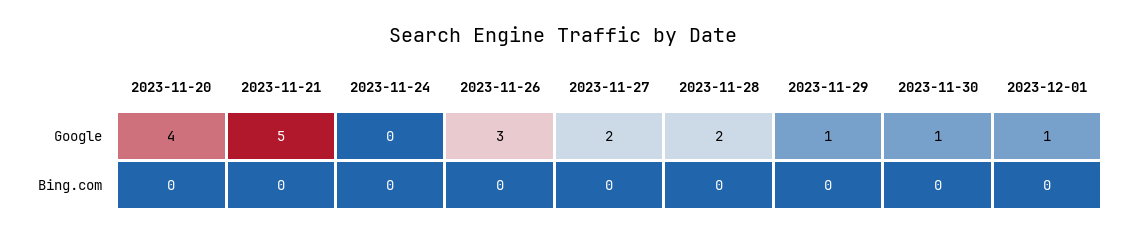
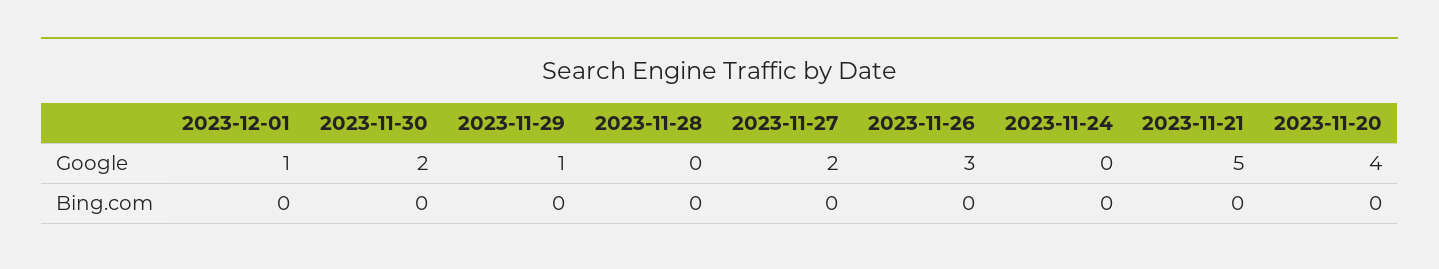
  {
    "2023-11-20": {
      "Google": 4,
      "Bing.com": 0
    },
    "2023-11-21": {
      "Google": 5,
      "Bing.com": 0
    },
    "2023-11-24": {
      "Google": 0,
      "Bing.com": 0
    },
    "2023-11-26": {
      "Google": 3,
      "Bing.com": 0
    },
    "2023-11-27": {
      "Google": 2,
      "Bing.com": 0
    },
    "2023-11-28": {
-     "Google": 2,
+     "Google": 0,
      "Bing.com": 0
    },
    "2023-11-29": {
      "Google": 1,
      "Bing.com": 0
    },
    "2023-11-30": {
-     "Google": 1,
+     "Google": 2,
      "Bing.com": 0
    },
    "2023-12-01": {
      "Google": 1,
      "Bing.com": 0
    }
  }

